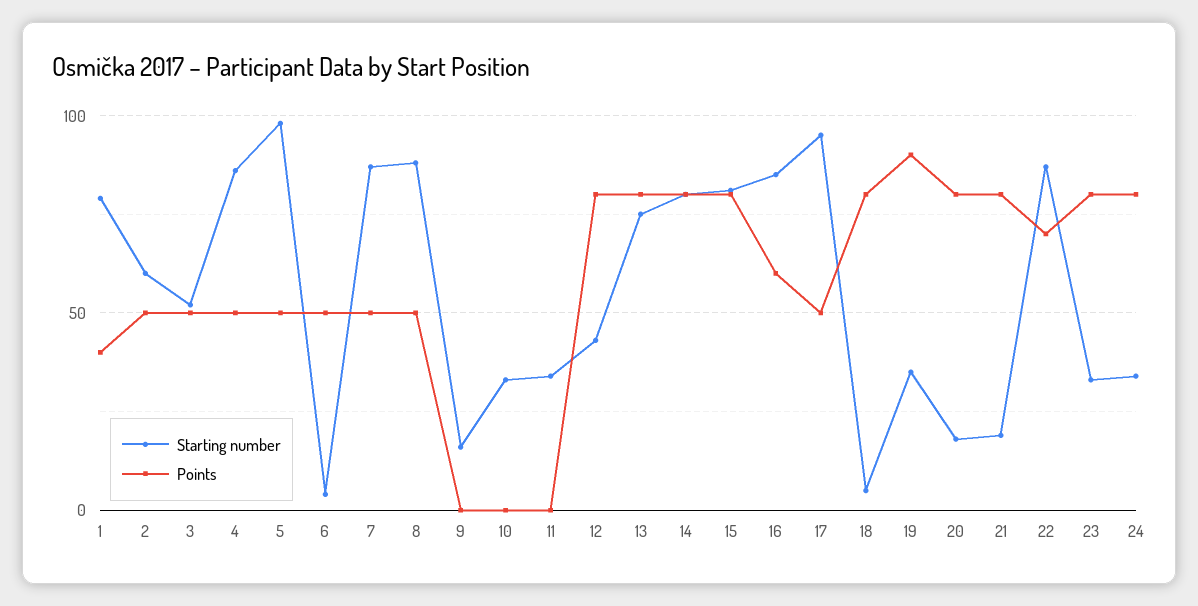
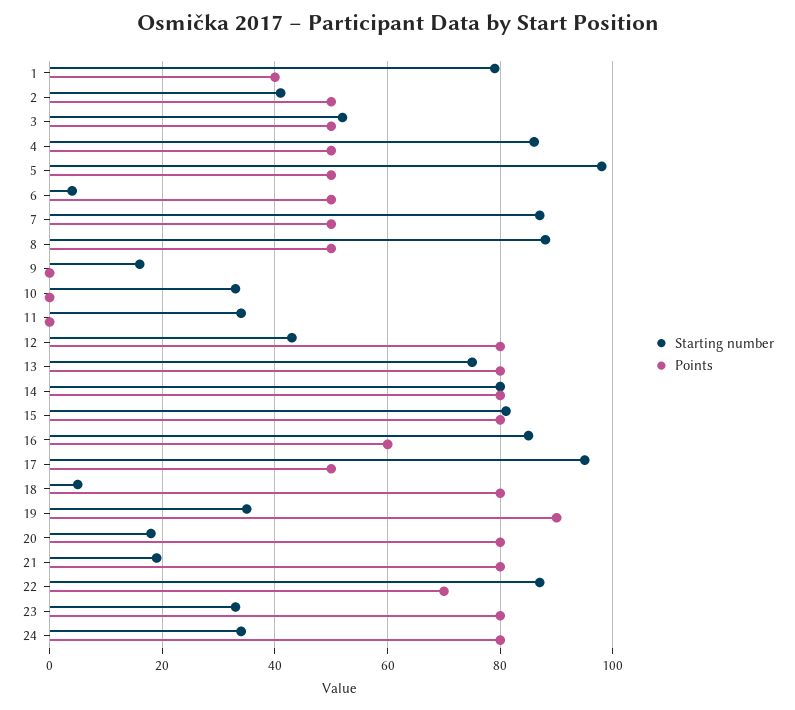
  {
    "Starting number": {
      "1": 80,
-     "2": 60,
+     "2": 40,
      "3": 50,
      "4": 85,
      "5": 100,
      "6": 5,
      "7": 85,
      "8": 90,
      "9": 15,
      "10": 35,
      "11": 35,
      "12": 45,
      "13": 75,
      "14": 80,
      "15": 80,
      "16": 85,
      "17": 95,
      "18": 5,
      "19": 35,
      "20": 20,
      "21": 20,
      "22": 85,
      "23": 35,
      "24": 35
    },
    "Points": {
      "1": 40,
      "2": 50,
      "3": 50,
      "4": 50,
      "5": 50,
      "6": 50,
      "7": 50,
      "8": 50,
      "9": 0,
      "10": 0,
      "11": 0,
      "12": 80,
      "13": 80,
      "14": 80,
      "15": 80,
      "16": 60,
      "17": 50,
      "18": 80,
      "19": 90,
      "20": 80,
      "21": 80,
      "22": 70,
      "23": 80,
      "24": 80
    }
  }

